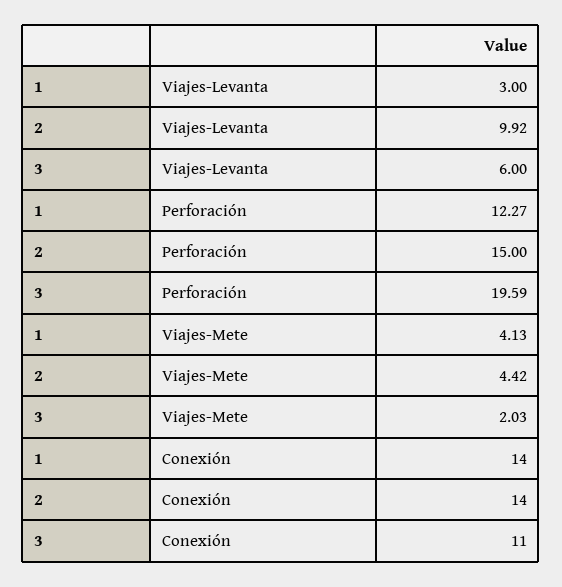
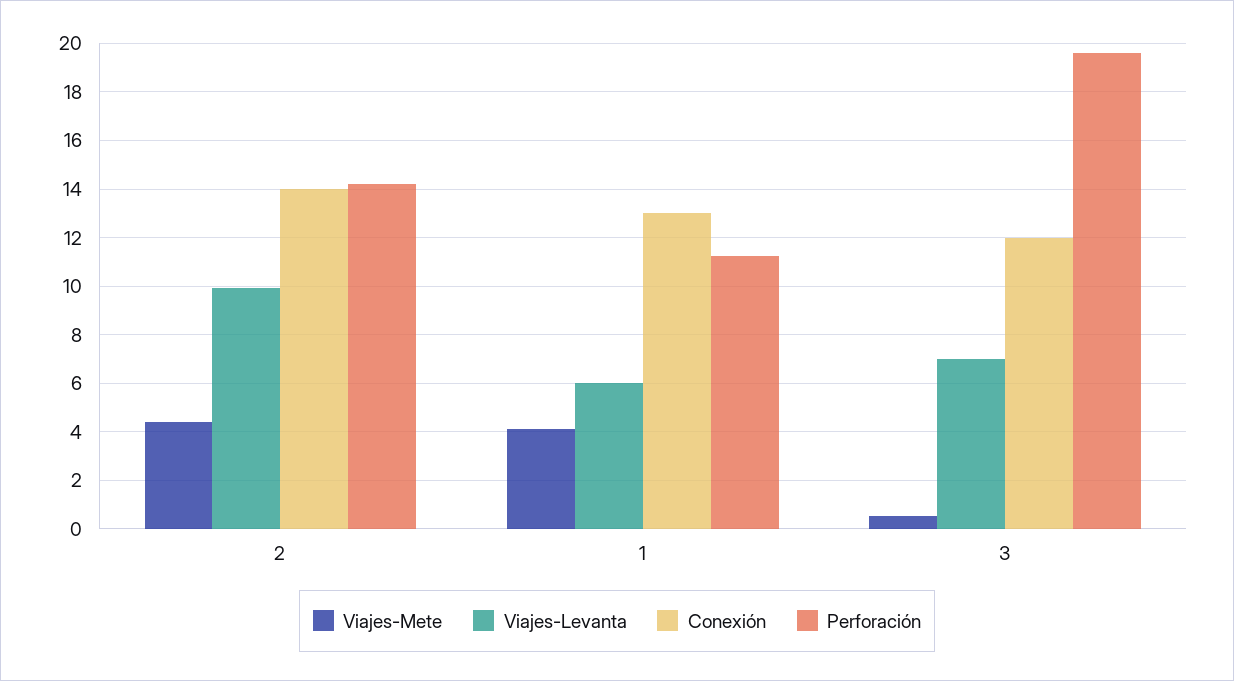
  {
    "Viajes-Levanta": {
-     "1": 3,
+     "1": 6,
      "2": 9.92,
-     "3": 6
+     "3": 7
    },
    "Perforación": {
-     "1": 12.27,
+     "1": 11.25,
-     "2": 15,
+     "2": 14.25,
      "3": 19.59
    },
    "Viajes-Mete": {
      "1": 4.13,
      "2": 4.42,
-     "3": 2.03
+     "3": 0.5
    },
    "Conexión": {
-     "1": 14,
+     "1": 13,
      "2": 14,
-     "3": 11
+     "3": 12
    }
  }

